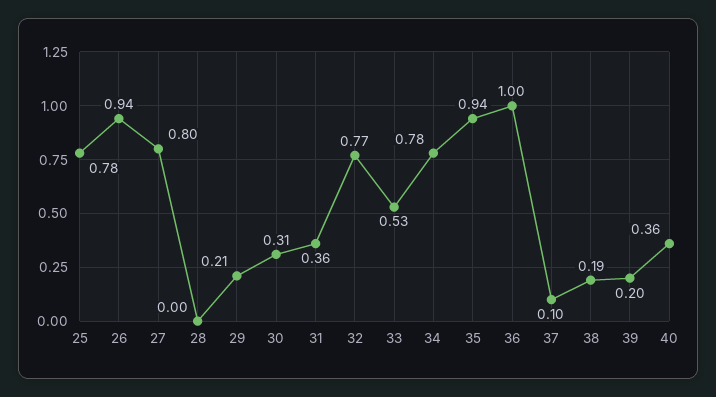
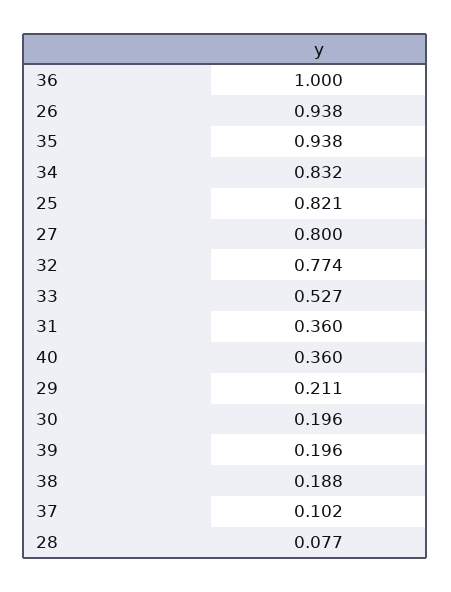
  {
-   "25": 0.78,
+   "25": 0.821,
    "26": 0.938,
    "27": 0.8,
-   "28": 0,
+   "28": 0.077,
    "29": 0.211,
-   "30": 0.31,
+   "30": 0.196,
    "31": 0.36,
    "32": 0.774,
    "33": 0.527,
-   "34": 0.78,
+   "34": 0.832,
    "35": 0.938,
    "36": 1,
    "37": 0.102,
    "38": 0.188,
    "39": 0.196,
    "40": 0.36
  }

